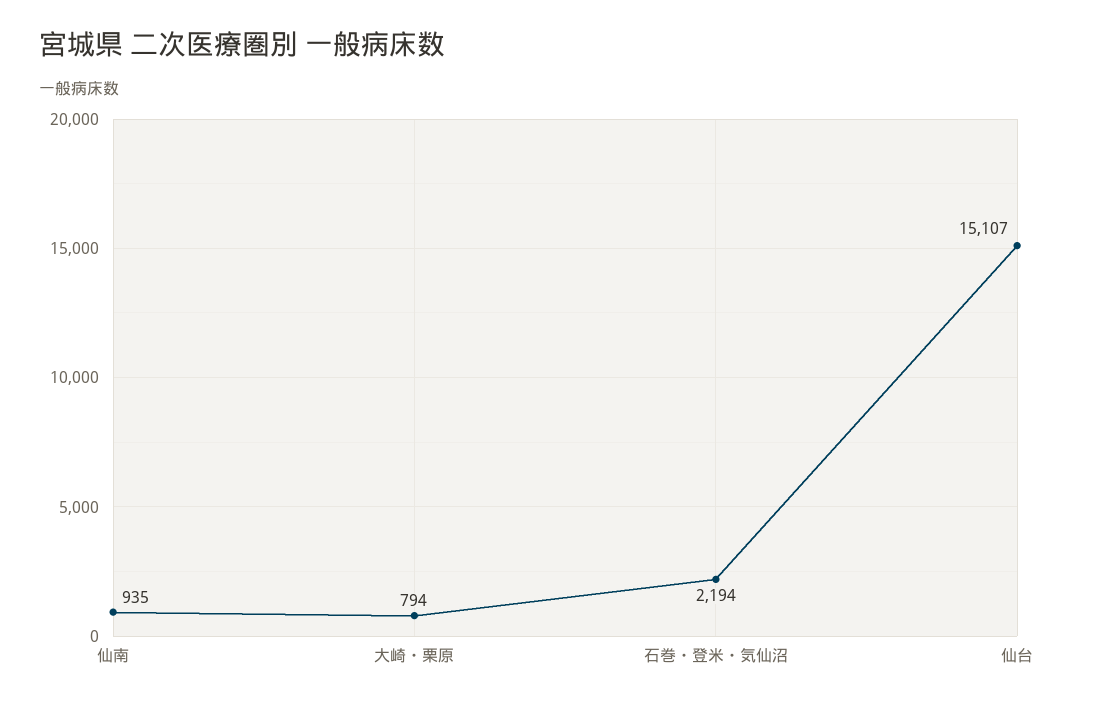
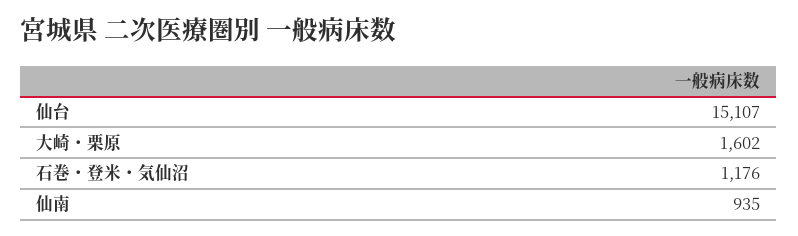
  {
    "仙南": 935,
-   "大崎・栗原": 794,
+   "大崎・栗原": 1602,
-   "石巻・登米・気仙沼": 2194,
+   "石巻・登米・気仙沼": 1176,
    "仙台": 15107
  }

